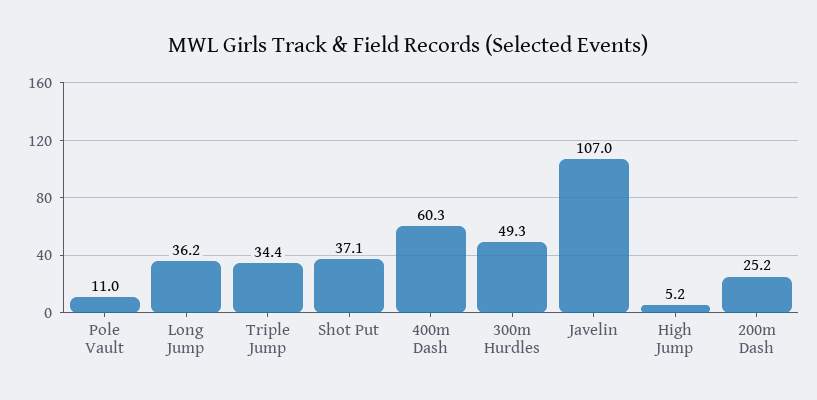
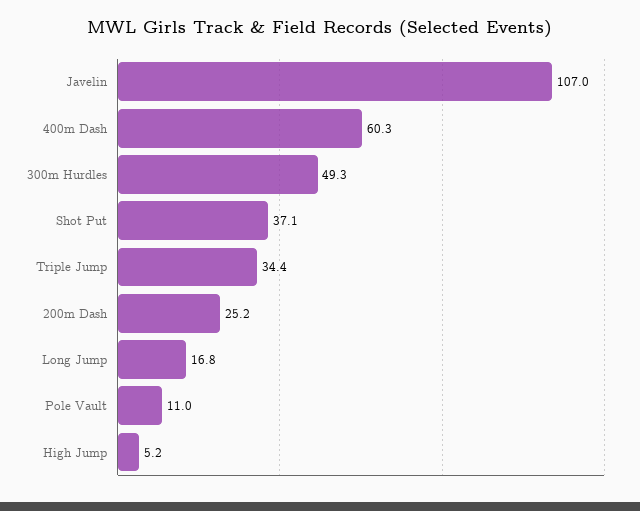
  {
    "Pole Vault": 11,
-   "Long Jump": 36.2,
+   "Long Jump": 16.8,
    "Triple Jump": 34.4,
    "Shot Put": 37.1,
    "400m Dash": 60.3,
    "300m Hurdles": 49.3,
    "Javelin": 107,
    "High Jump": 5.2,
    "200m Dash": 25.2
  }

